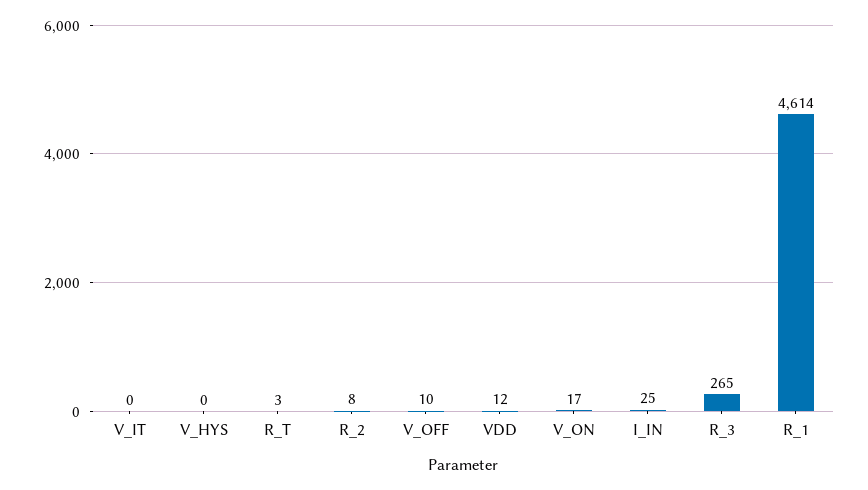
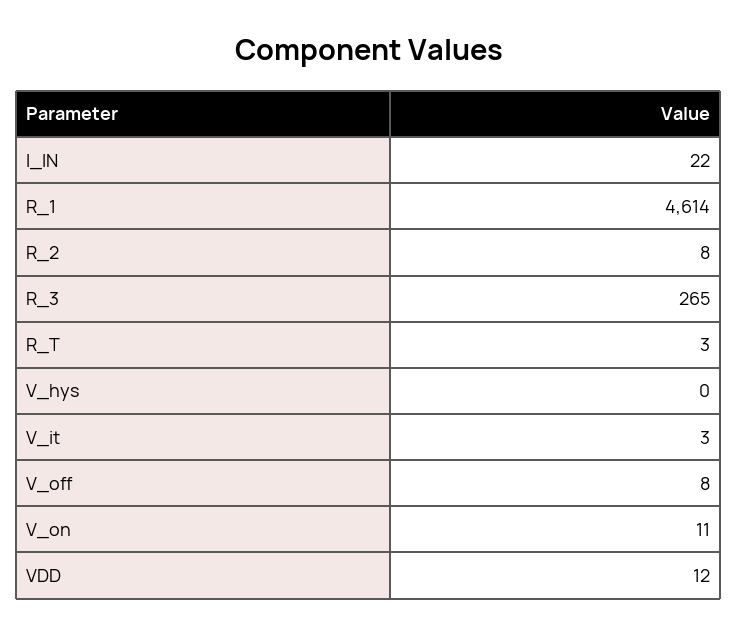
  {
-   "V_IT": 0,
+   "V_IT": 3,
    "V_HYS": 0,
    "R_T": 3,
    "R_2": 8,
-   "V_OFF": 10,
+   "V_OFF": 8,
    "VDD": 12,
-   "V_ON": 17,
+   "V_ON": 11,
-   "I_IN": 25,
+   "I_IN": 22,
    "R_3": 265,
    "R_1": 4614
  }

